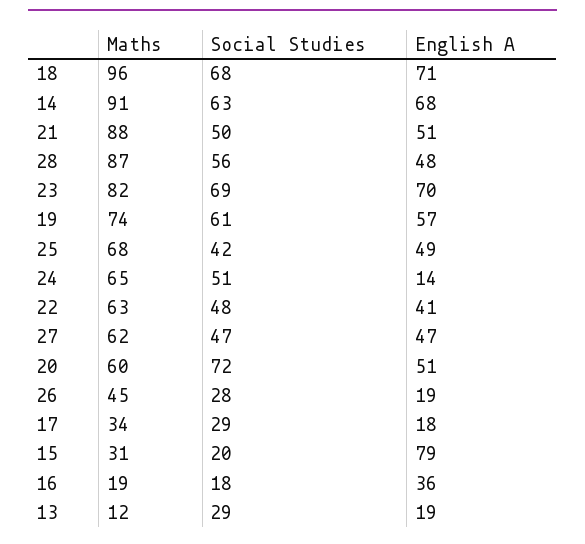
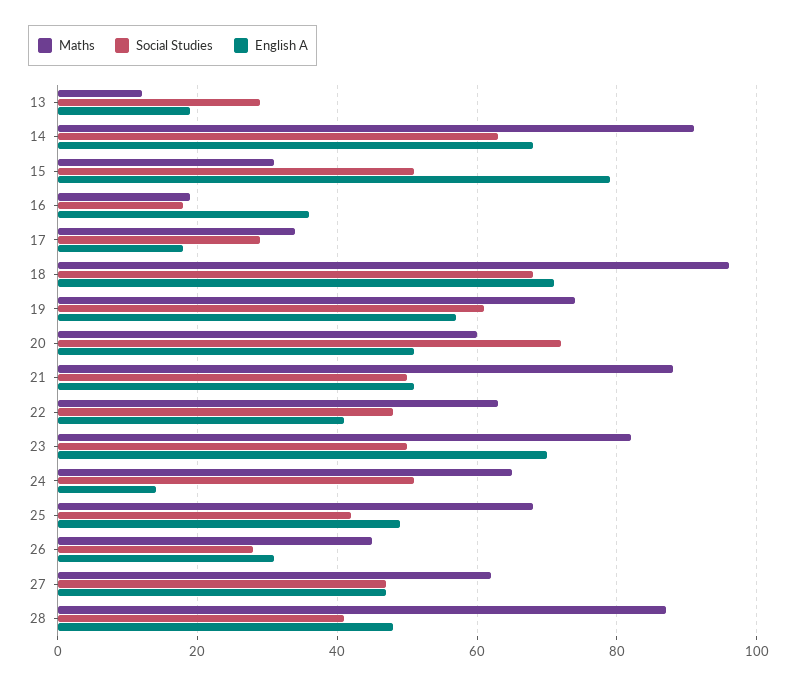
  {
    "Maths": {
      "18": 96,
      "14": 91,
      "21": 88,
      "28": 87,
      "23": 82,
      "19": 74,
      "25": 68,
      "24": 65,
      "22": 63,
      "27": 62,
      "20": 60,
      "26": 45,
      "17": 34,
      "15": 31,
      "16": 19,
      "13": 12
    },
    "Social Studies": {
      "18": 68,
      "14": 63,
      "21": 50,
-     "28": 56,
+     "28": 40,
-     "23": 69,
+     "23": 50,
      "19": 61,
      "25": 42,
      "24": 51,
      "22": 48,
      "27": 47,
      "20": 72,
      "26": 28,
      "17": 29,
-     "15": 20,
+     "15": 50,
      "16": 18,
      "13": 29
    },
    "English A": {
      "18": 71,
      "14": 68,
      "21": 51,
      "28": 48,
      "23": 70,
      "19": 57,
      "25": 49,
      "24": 14,
      "22": 41,
      "27": 47,
      "20": 51,
-     "26": 19,
+     "26": 30,
      "17": 18,
      "15": 79,
      "16": 36,
      "13": 19
    }
  }

